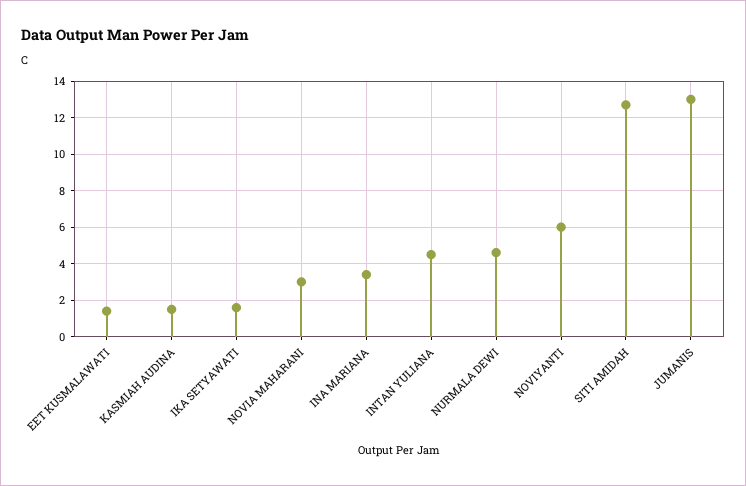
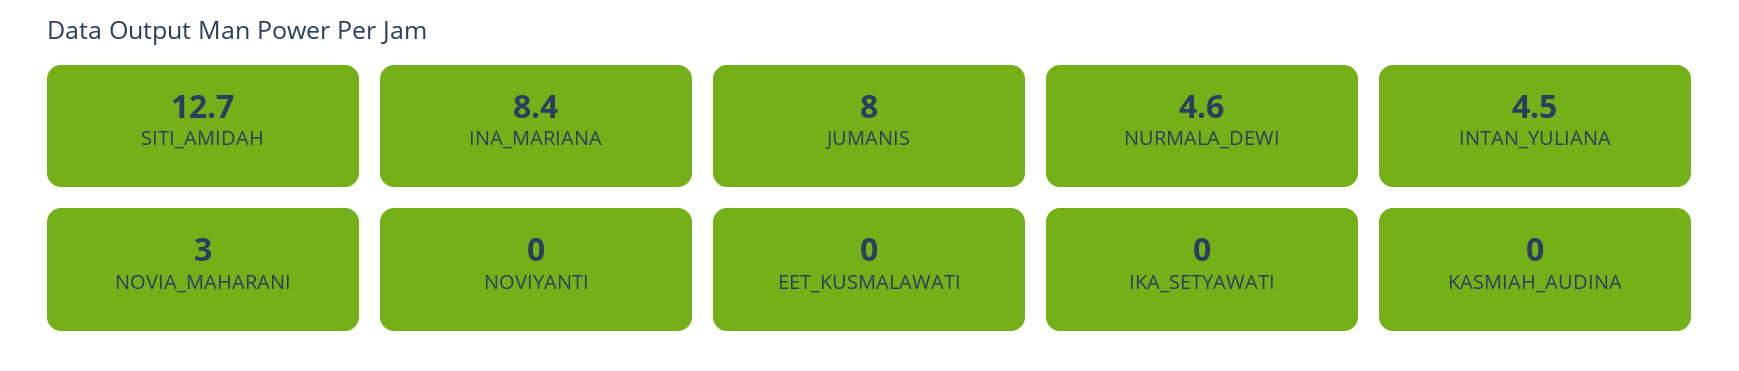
  {
-   "EET KUSMALAWATI": 1.5,
+   "EET KUSMALAWATI": 0,
-   "KASMIAH AUDINA": 1.5,
+   "KASMIAH AUDINA": 0,
-   "IKA SETYAWATI": 1.5,
+   "IKA SETYAWATI": 0,
    "NOVIA MAHARANI": 3,
-   "INA MARIANA": 3.5,
+   "INA MARIANA": 8.4,
    "INTAN YULIANA": 4.5,
    "NURMALA DEWI": 4.6,
-   "NOVIYANTI": 6,
+   "NOVIYANTI": 0,
    "SITI AMIDAH": 12.7,
-   "JUMANIS": 13
+   "JUMANIS": 8
  }

